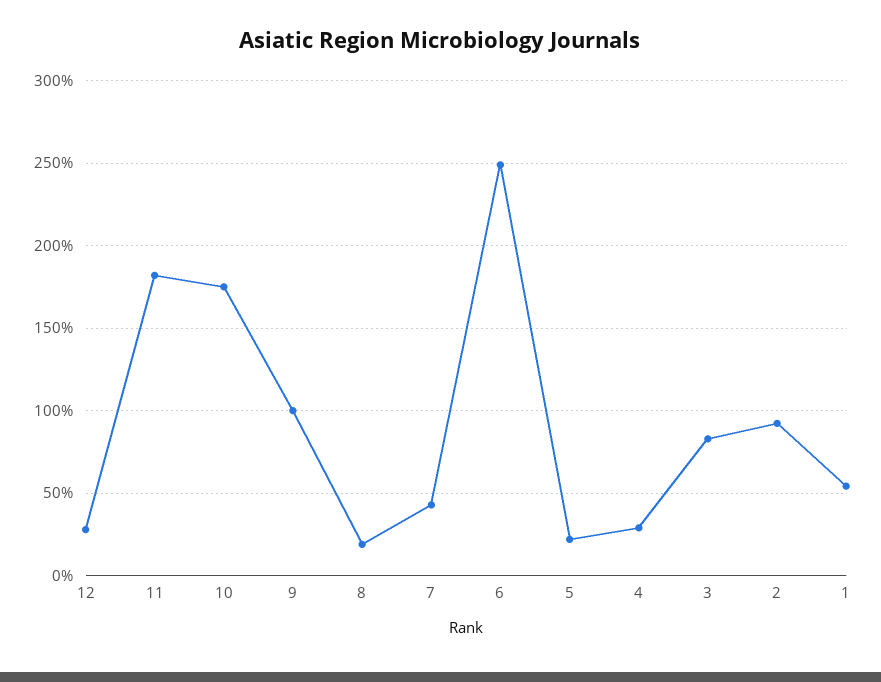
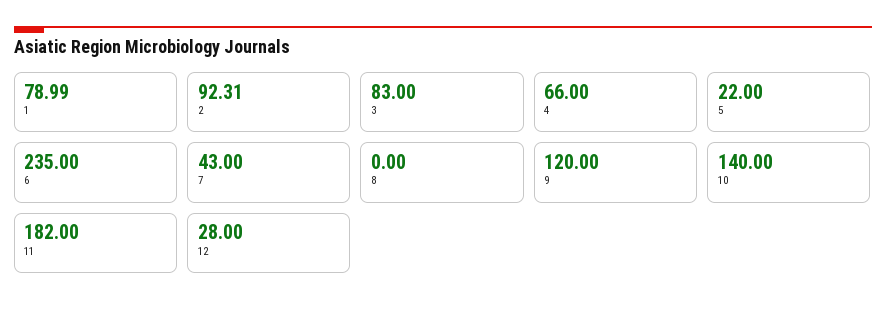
  {
    "12": 28,
    "11": 182,
-   "10": 175,
+   "10": 140,
-   "9": 100,
+   "9": 120,
-   "8": 20,
+   "8": 0,
    "7": 43,
-   "6": 250,
+   "6": 235,
    "5": 22,
-   "4": 30,
+   "4": 66,
    "3": 83,
    "2": 92.31,
-   "1": 55
+   "1": 78.99
  }

